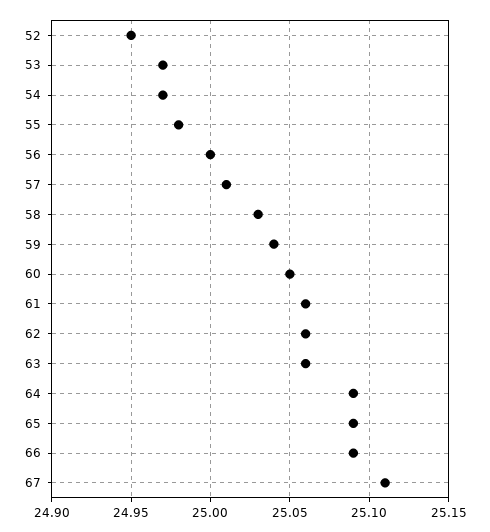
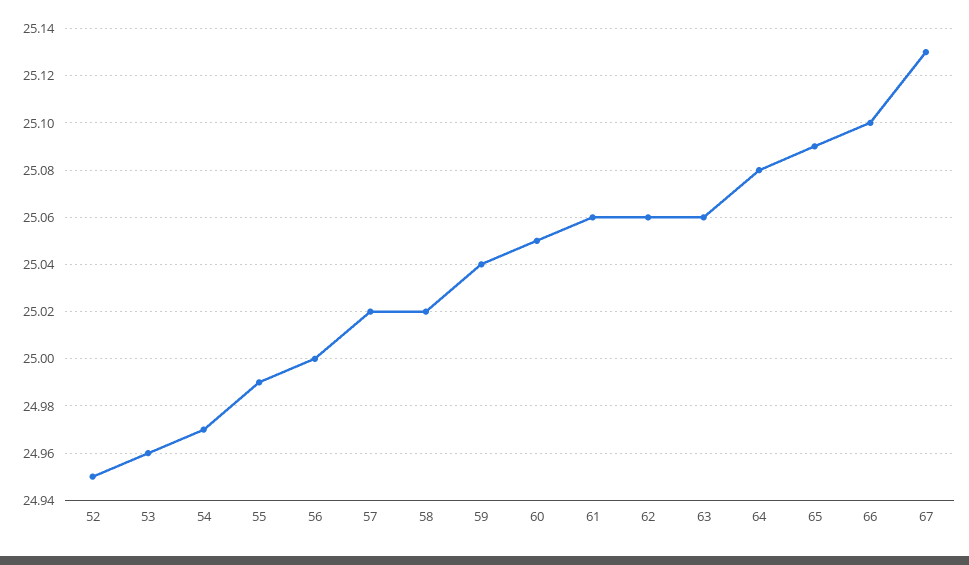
  {
    "52": 24.95,
-   "53": 24.97,
+   "53": 24.96,
    "54": 24.97,
-   "55": 24.98,
+   "55": 24.99,
    "56": 25,
-   "57": 25.01,
+   "57": 25.02,
-   "58": 25.03,
+   "58": 25.02,
    "59": 25.04,
    "60": 25.05,
    "61": 25.06,
    "62": 25.06,
    "63": 25.06,
-   "64": 25.09,
+   "64": 25.08,
    "65": 25.09,
-   "66": 25.09,
+   "66": 25.1,
-   "67": 25.11
+   "67": 25.13
  }

